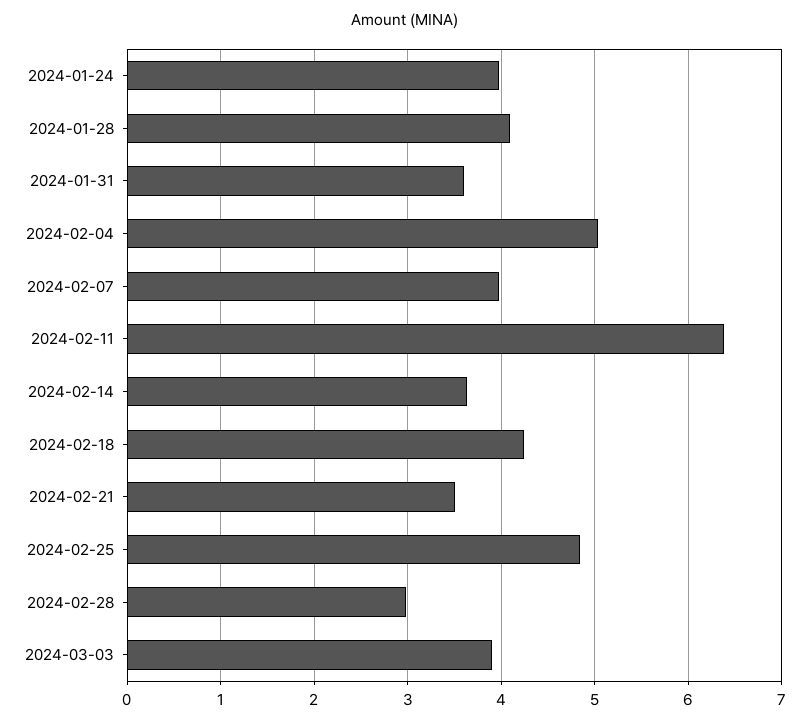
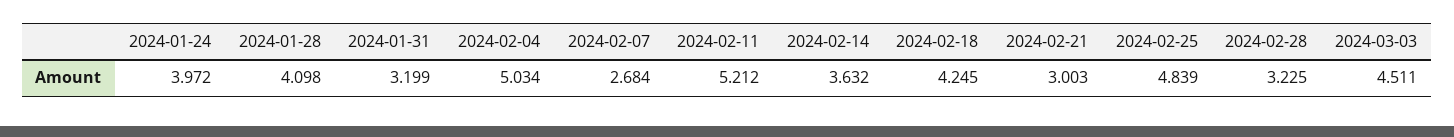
  {
    "2024-01-24": 3.972,
    "2024-01-28": 4.098,
-   "2024-01-31": 3.6,
+   "2024-01-31": 3.199,
    "2024-02-04": 5.034,
-   "2024-02-07": 4,
+   "2024-02-07": 2.684,
-   "2024-02-11": 6.4,
+   "2024-02-11": 5.212,
    "2024-02-14": 3.632,
    "2024-02-18": 4.245,
-   "2024-02-21": 3.5,
+   "2024-02-21": 3.003,
    "2024-02-25": 4.839,
-   "2024-02-28": 3,
+   "2024-02-28": 3.225,
-   "2024-03-03": 3.9
+   "2024-03-03": 4.511
  }

